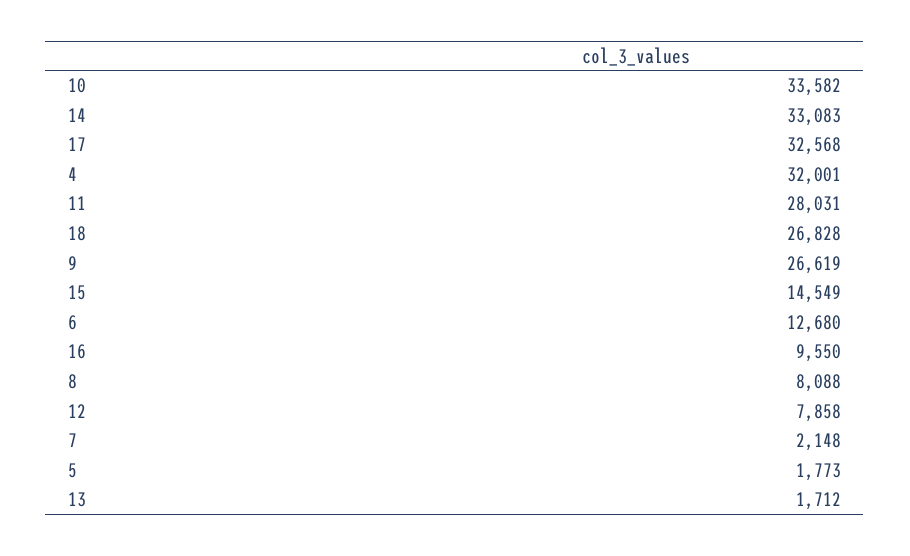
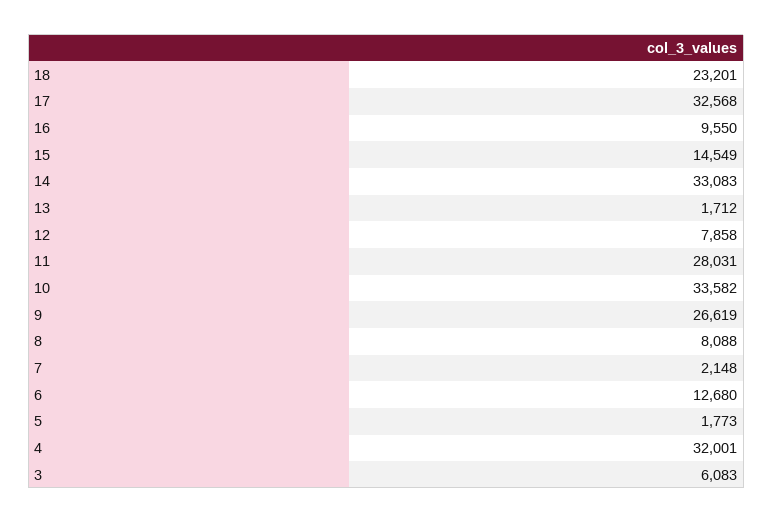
  {
    "10": 33582,
    "14": 33083,
    "17": 32568,
    "4": 32001,
    "11": 28031,
-   "18": 26828,
+   "18": 23201,
    "9": 26619,
    "15": 14549,
    "6": 12680,
    "16": 9550,
    "8": 8088,
    "12": 7858,
    "7": 2148,
    "5": 1773,
-   "13": 1712
+   "13": 1712,
+   "3": 6083
  }

